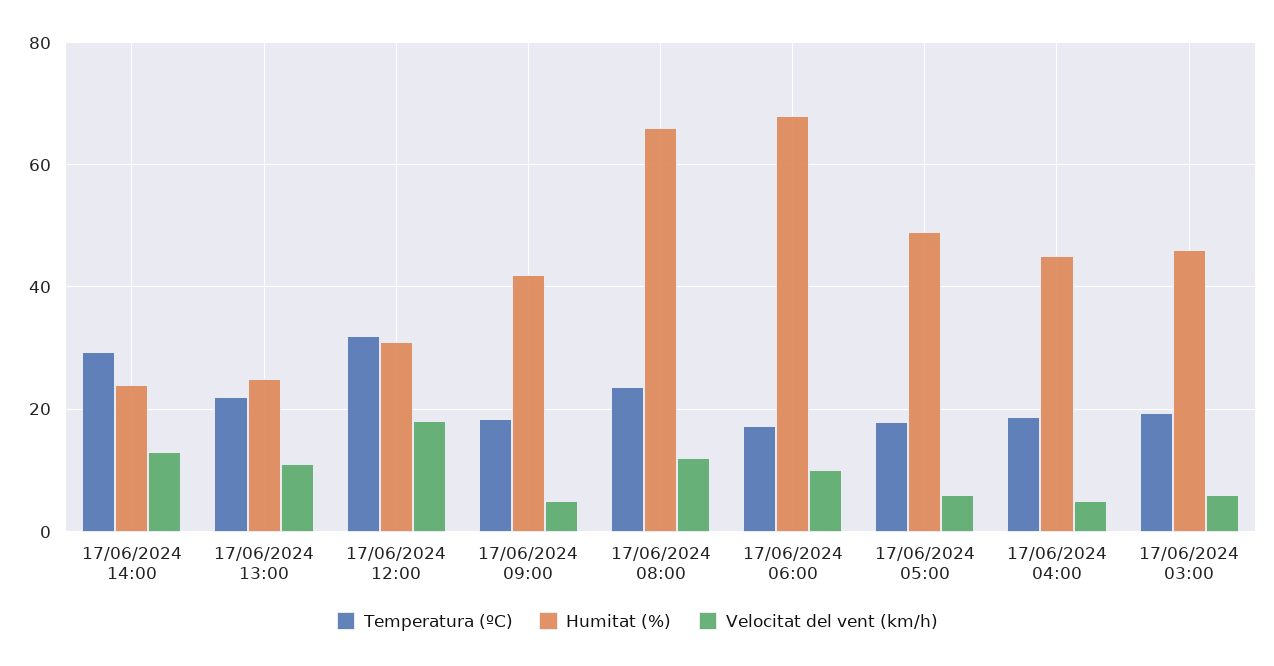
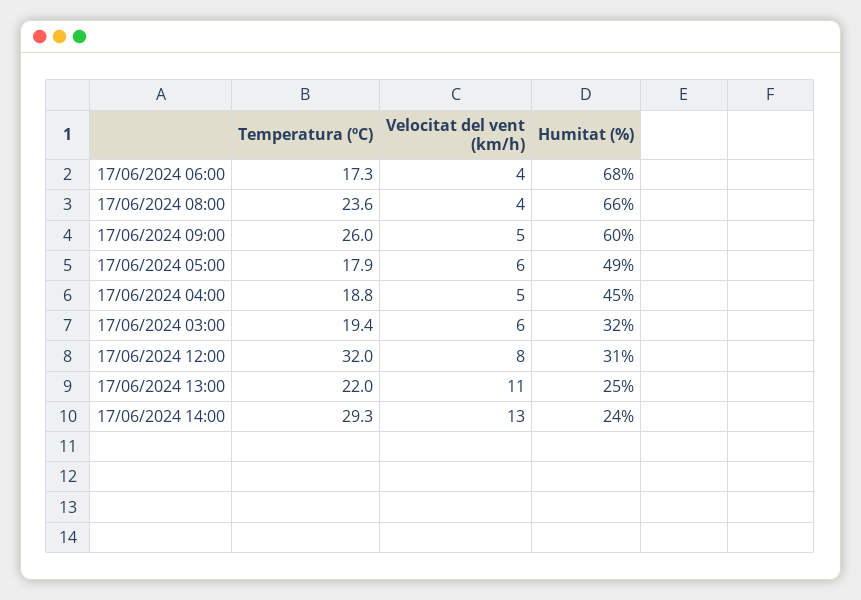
  {
    "Temperatura (ºC)": {
      "17/06/2024 14:00": 29.3,
      "17/06/2024 13:00": 22,
      "17/06/2024 12:00": 32,
-     "17/06/2024 09:00": 18,
+     "17/06/2024 09:00": 26,
      "17/06/2024 08:00": 23.6,
      "17/06/2024 06:00": 17.3,
      "17/06/2024 05:00": 17.9,
      "17/06/2024 04:00": 18.8,
      "17/06/2024 03:00": 19.4
    },
    "Humitat (%)": {
      "17/06/2024 14:00": 24,
      "17/06/2024 13:00": 25,
      "17/06/2024 12:00": 31,
-     "17/06/2024 09:00": 42,
+     "17/06/2024 09:00": 60,
      "17/06/2024 08:00": 66,
      "17/06/2024 06:00": 68,
      "17/06/2024 05:00": 49,
      "17/06/2024 04:00": 45,
-     "17/06/2024 03:00": 46
+     "17/06/2024 03:00": 32
    },
    "Velocitat del vent (km/h)": {
      "17/06/2024 14:00": 13,
      "17/06/2024 13:00": 11,
-     "17/06/2024 12:00": 18,
+     "17/06/2024 12:00": 8,
      "17/06/2024 09:00": 5,
-     "17/06/2024 08:00": 12,
+     "17/06/2024 08:00": 4,
-     "17/06/2024 06:00": 10,
+     "17/06/2024 06:00": 4,
      "17/06/2024 05:00": 6,
      "17/06/2024 04:00": 5,
      "17/06/2024 03:00": 6
    }
  }

